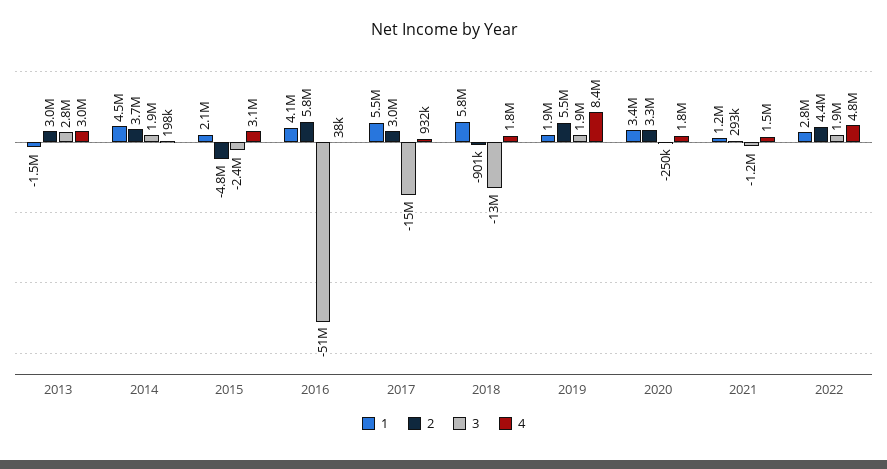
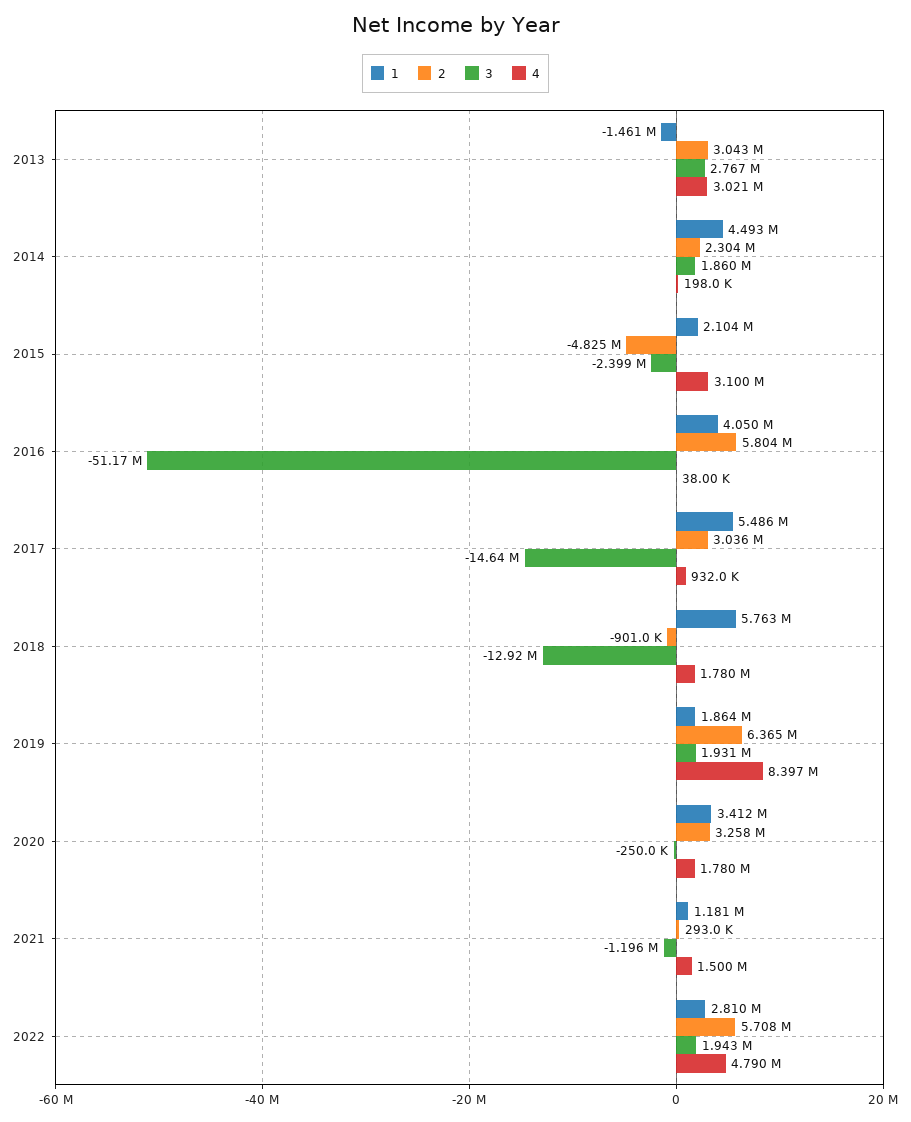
  {
    "1": {
      "2013": -1461000,
      "2014": 4493000,
      "2015": 2104000,
      "2016": 4050000,
      "2017": 5486000,
      "2018": 5763000,
      "2019": 1864000,
      "2020": 3412000,
      "2021": 1181000,
      "2022": 2810000
    },
    "2": {
      "2013": 3043000,
-     "2014": 3700000,
+     "2014": 2304000,
      "2015": -4825000,
      "2016": 5804000,
      "2017": 3036000,
      "2018": -901000,
-     "2019": 5500000,
+     "2019": 6365000,
      "2020": 3258000,
      "2021": 293000,
-     "2022": 4400000
+     "2022": 5708000
    },
    "3": {
      "2013": 2767000,
      "2014": 1860000,
      "2015": -2399000,
      "2016": -51170000,
      "2017": -14640000,
      "2018": -12920000,
      "2019": 1931000,
      "2020": -250000,
      "2021": -1196000,
      "2022": 1943000
    },
    "4": {
      "2013": 3021000,
      "2014": 198000,
      "2015": 3100000,
      "2016": 38000,
      "2017": 932000,
      "2018": 1780000,
      "2019": 8397000,
      "2020": 1780000,
      "2021": 1500000,
      "2022": 4790000
    }
  }

